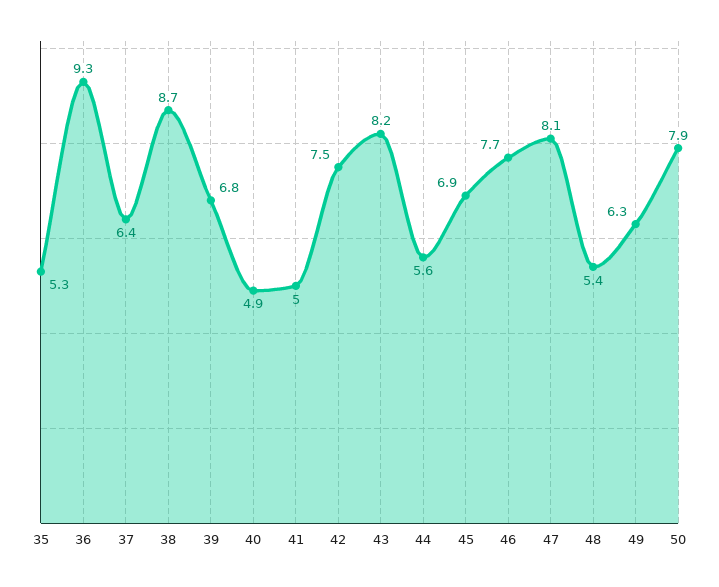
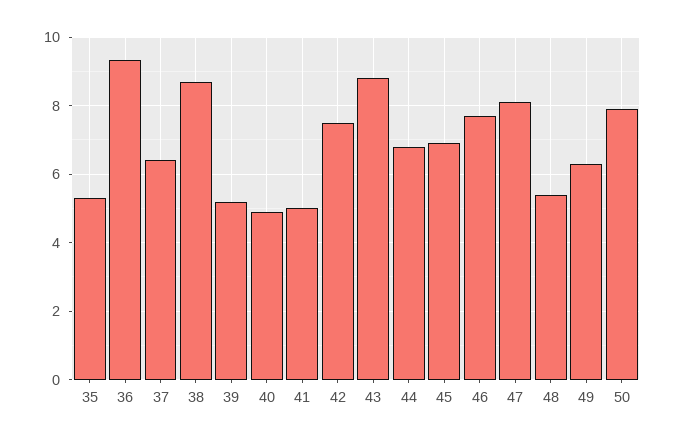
  {
    "35": 5.3,
    "36": 9.3,
    "37": 6.4,
    "38": 8.7,
-   "39": 6.8,
+   "39": 5.2,
    "40": 4.9,
    "41": 5,
    "42": 7.5,
-   "43": 8.2,
+   "43": 8.8,
-   "44": 5.6,
+   "44": 6.8,
    "45": 6.9,
    "46": 7.7,
    "47": 8.1,
    "48": 5.4,
    "49": 6.3,
    "50": 7.9
  }

